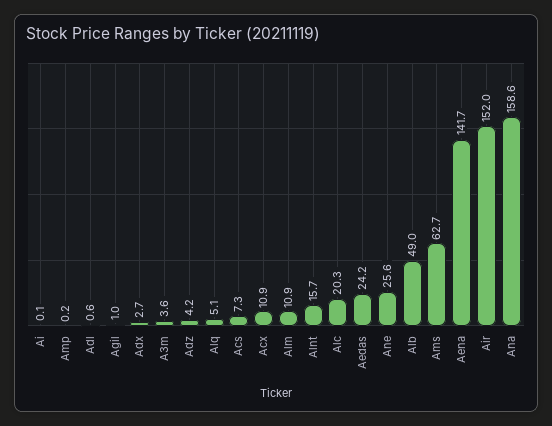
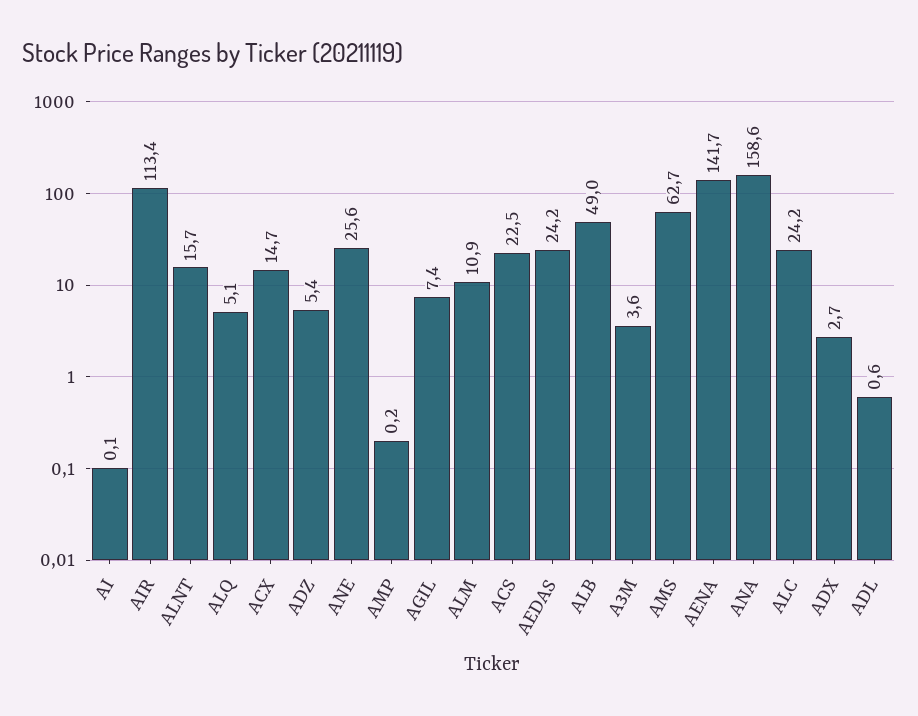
  {
    "Ai": 0.1,
    "Amp": 0.2,
    "Adl": 0.6,
-   "Agil": 1,
+   "Agil": 7.4,
    "Adx": 2.7,
    "A3m": 3.6,
-   "Adz": 4.2,
+   "Adz": 5.4,
    "Alq": 5.1,
-   "Acs": 7.3,
+   "Acs": 22.5,
-   "Acx": 10.9,
+   "Acx": 14.7,
    "Alm": 10.9,
    "Alnt": 15.7,
-   "Alc": 20.3,
+   "Alc": 24.2,
    "Aedas": 24.2,
    "Ane": 25.6,
    "Alb": 49,
    "Ams": 62.7,
    "Aena": 141.7,
-   "Air": 152,
+   "Air": 113.4,
    "Ana": 158.6
  }

